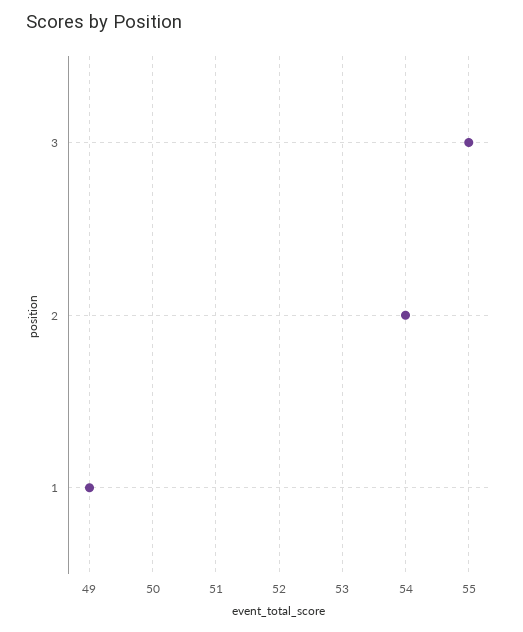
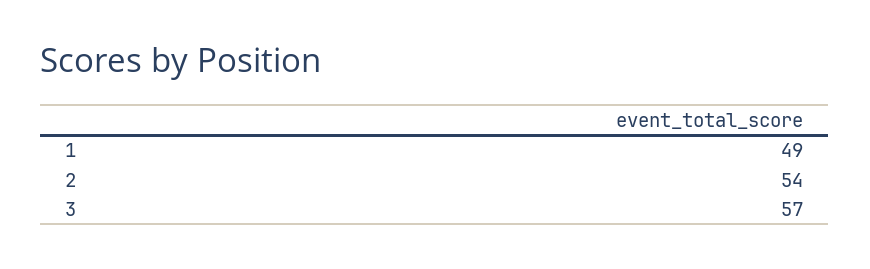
  {
-   "3": 55,
+   "3": 57,
    "2": 54,
    "1": 49
  }

